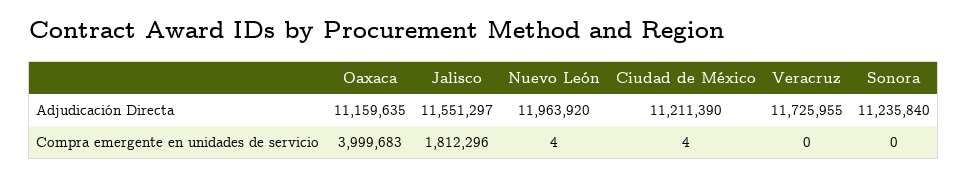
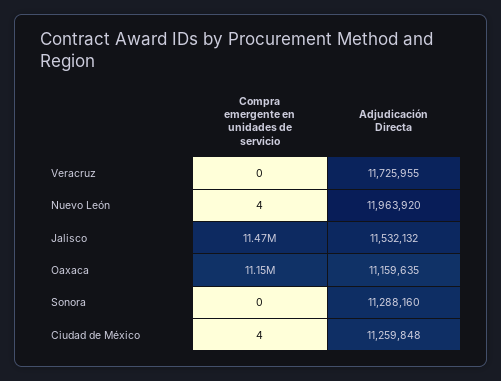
  {
    "Oaxaca": {
      "Adjudicación Directa": 11159635,
-     "Compra emergente en unidades de servicio": 3999683
+     "Compra emergente en unidades de servicio": 11150000
    },
    "Jalisco": {
-     "Adjudicación Directa": 11551297,
+     "Adjudicación Directa": 11532132,
-     "Compra emergente en unidades de servicio": 1812296
+     "Compra emergente en unidades de servicio": 11470000
    },
    "Nuevo León": {
      "Adjudicación Directa": 11963920,
      "Compra emergente en unidades de servicio": 4
    },
    "Ciudad de México": {
-     "Adjudicación Directa": 11211390,
+     "Adjudicación Directa": 11259848,
      "Compra emergente en unidades de servicio": 4
    },
    "Veracruz": {
      "Adjudicación Directa": 11725955,
      "Compra emergente en unidades de servicio": 0
    },
    "Sonora": {
-     "Adjudicación Directa": 11235840,
+     "Adjudicación Directa": 11288160,
      "Compra emergente en unidades de servicio": 0
    }
  }

